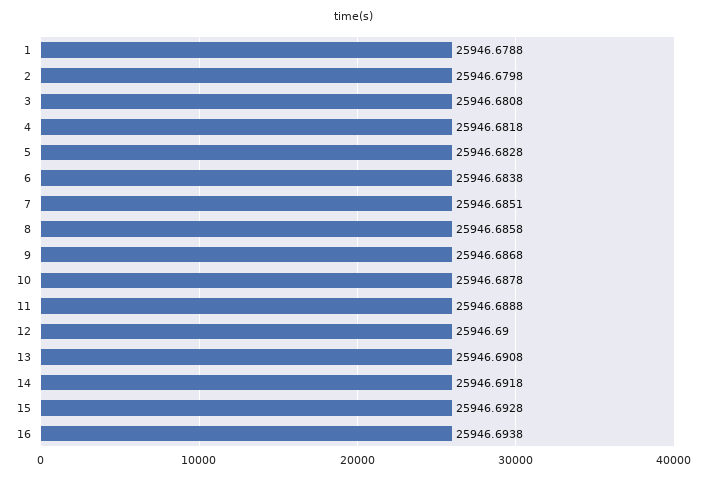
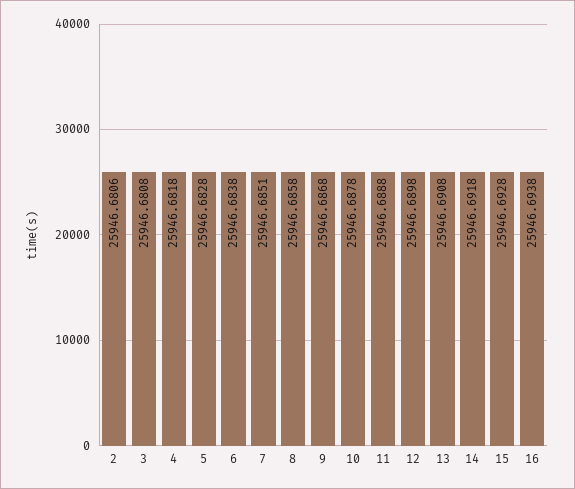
  {
-   "1": 25946.6788,
-   "2": 25946.6798,
+   "2": 25946.6806,
    "3": 25946.6808,
    "4": 25946.6818,
    "5": 25946.6828,
    "6": 25946.6838,
    "7": 25946.6851,
    "8": 25946.6858,
    "9": 25946.6868,
    "10": 25946.6878,
    "11": 25946.6888,
-   "12": 25946.69,
+   "12": 25946.6898,
    "13": 25946.6908,
    "14": 25946.6918,
    "15": 25946.6928,
    "16": 25946.6938
  }

